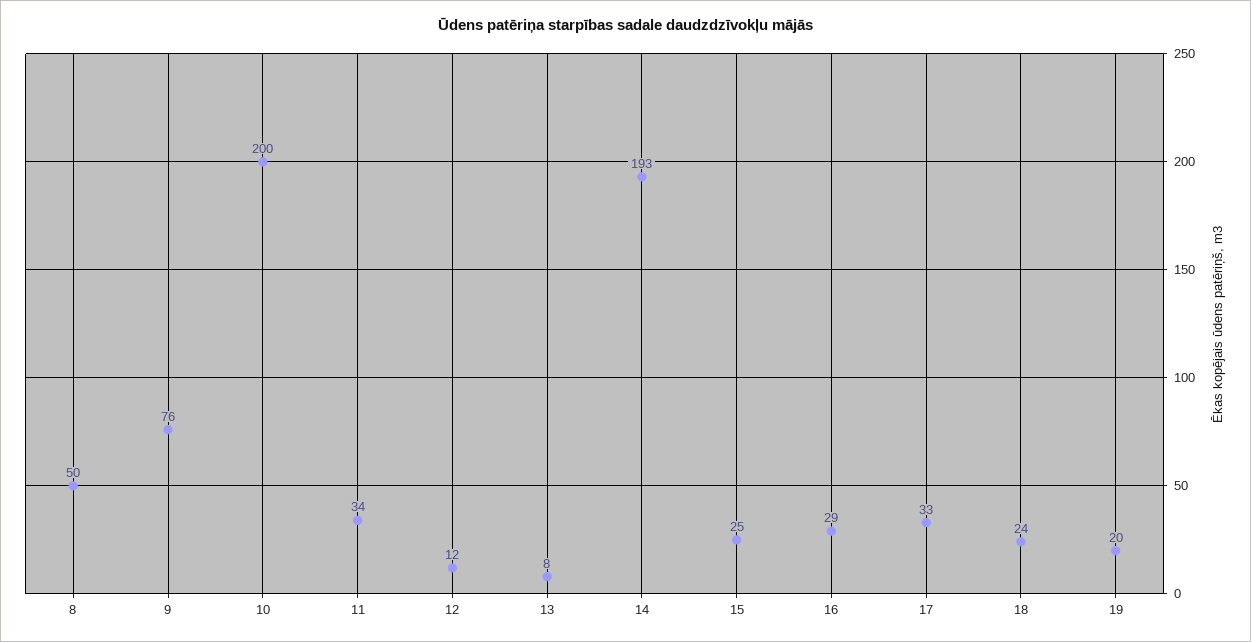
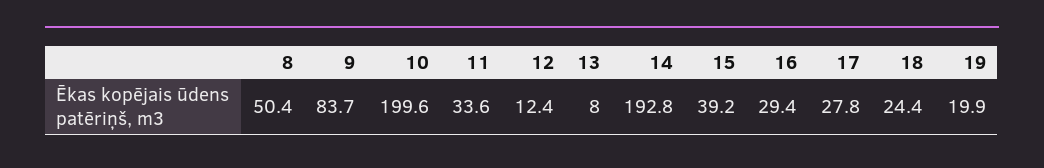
  {
    "8": 50.4,
-   "9": 76,
+   "9": 83.7,
    "10": 199.6,
    "11": 33.6,
    "12": 12.4,
    "13": 8,
    "14": 192.8,
-   "15": 25,
+   "15": 39.2,
    "16": 29.4,
-   "17": 33,
+   "17": 27.8,
    "18": 24.4,
    "19": 19.9
  }

